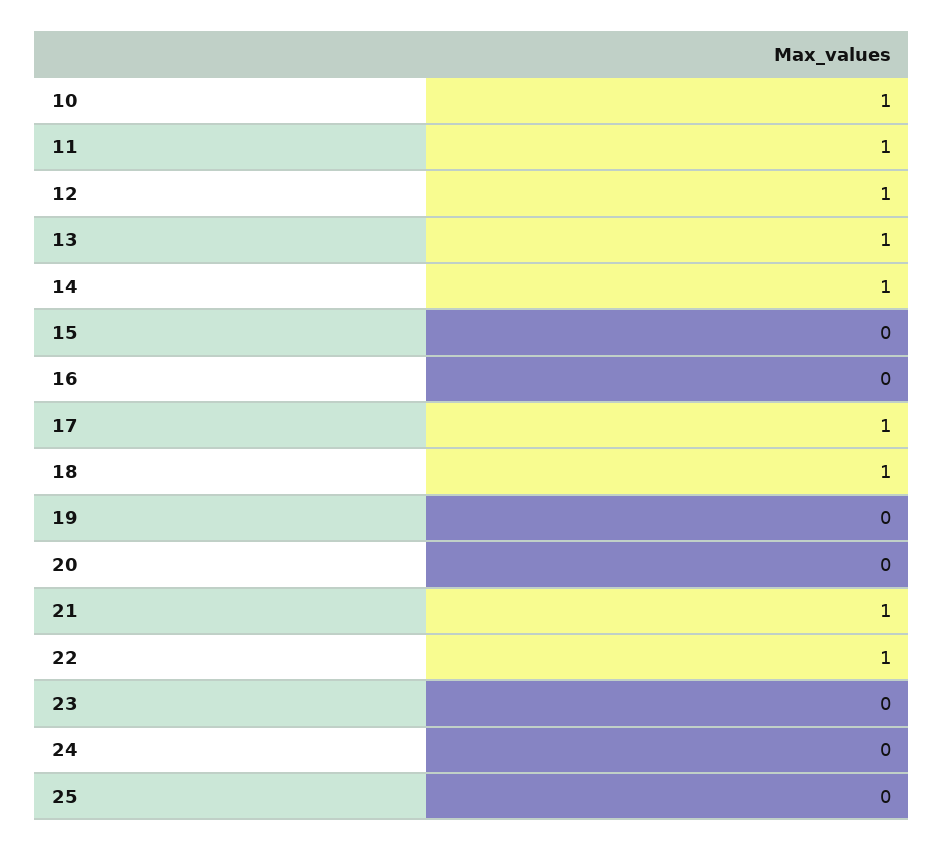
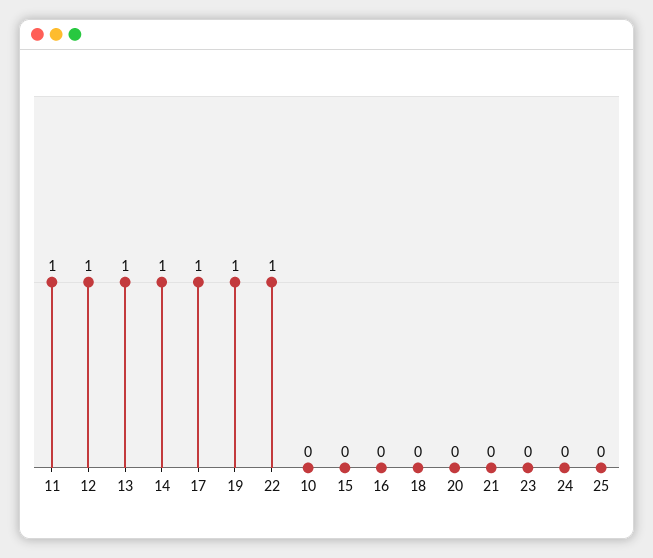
  {
-   "10": 1,
+   "10": 0,
    "11": 1,
    "12": 1,
    "13": 1,
    "14": 1,
    "15": 0,
    "16": 0,
    "17": 1,
-   "18": 1,
+   "18": 0,
-   "19": 0,
+   "19": 1,
    "20": 0,
-   "21": 1,
+   "21": 0,
    "22": 1,
    "23": 0,
    "24": 0,
    "25": 0
  }

